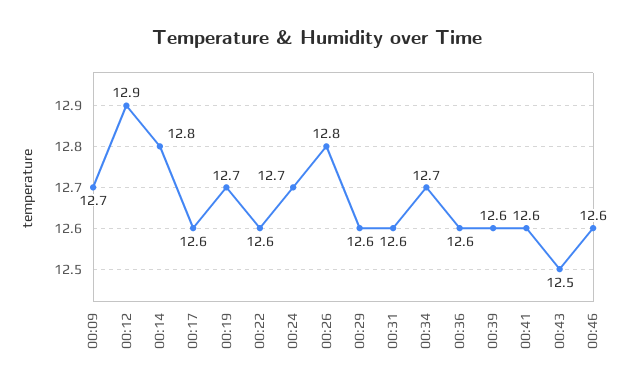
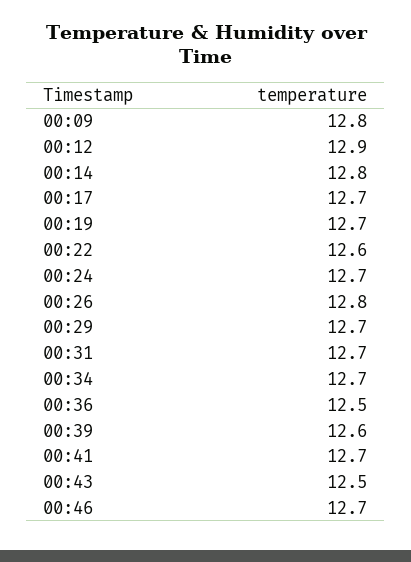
  {
-   "00:09": 12.7,
+   "00:09": 12.8,
    "00:12": 12.9,
    "00:14": 12.8,
-   "00:17": 12.6,
+   "00:17": 12.7,
    "00:19": 12.7,
    "00:22": 12.6,
    "00:24": 12.7,
    "00:26": 12.8,
-   "00:29": 12.6,
+   "00:29": 12.7,
-   "00:31": 12.6,
+   "00:31": 12.7,
    "00:34": 12.7,
-   "00:36": 12.6,
+   "00:36": 12.5,
    "00:39": 12.6,
-   "00:41": 12.6,
+   "00:41": 12.7,
    "00:43": 12.5,
-   "00:46": 12.6
+   "00:46": 12.7
  }

